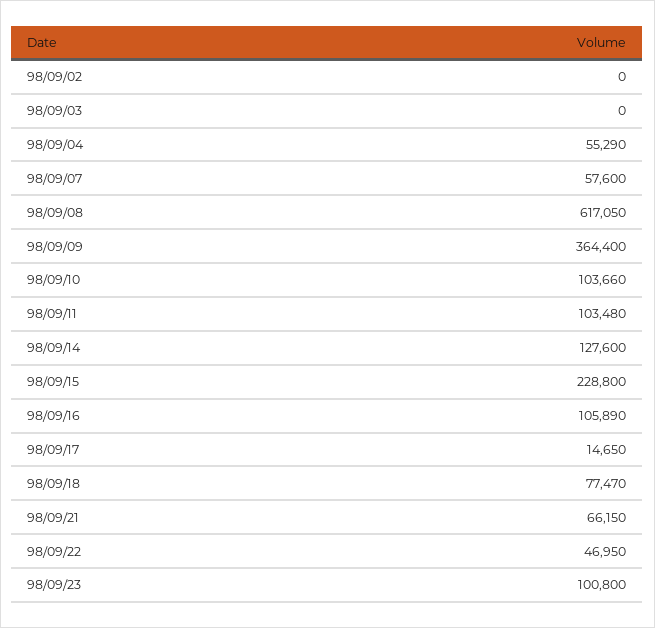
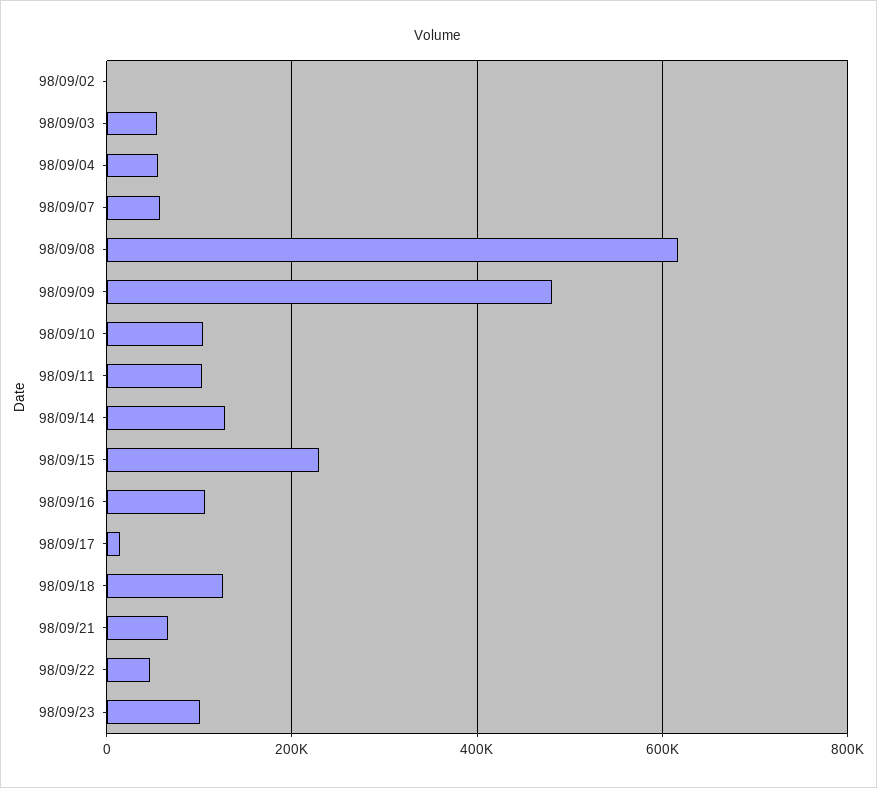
  {
    "98/09/02": 0,
-   "98/09/03": 0,
+   "98/09/03": 60000,
    "98/09/04": 55290,
    "98/09/07": 57600,
    "98/09/08": 617050,
-   "98/09/09": 364400,
+   "98/09/09": 480000,
    "98/09/10": 103660,
    "98/09/11": 103480,
    "98/09/14": 127600,
    "98/09/15": 228800,
    "98/09/16": 105890,
    "98/09/17": 14650,
-   "98/09/18": 77470,
+   "98/09/18": 120000,
    "98/09/21": 66150,
    "98/09/22": 46950,
    "98/09/23": 100800
  }

